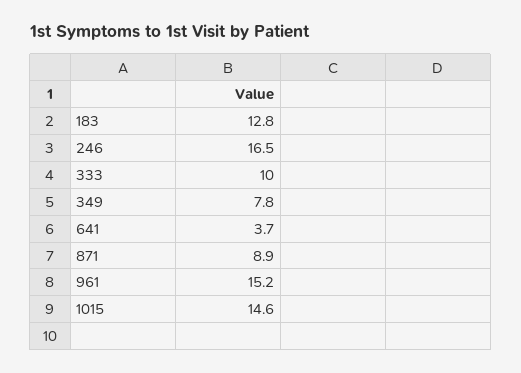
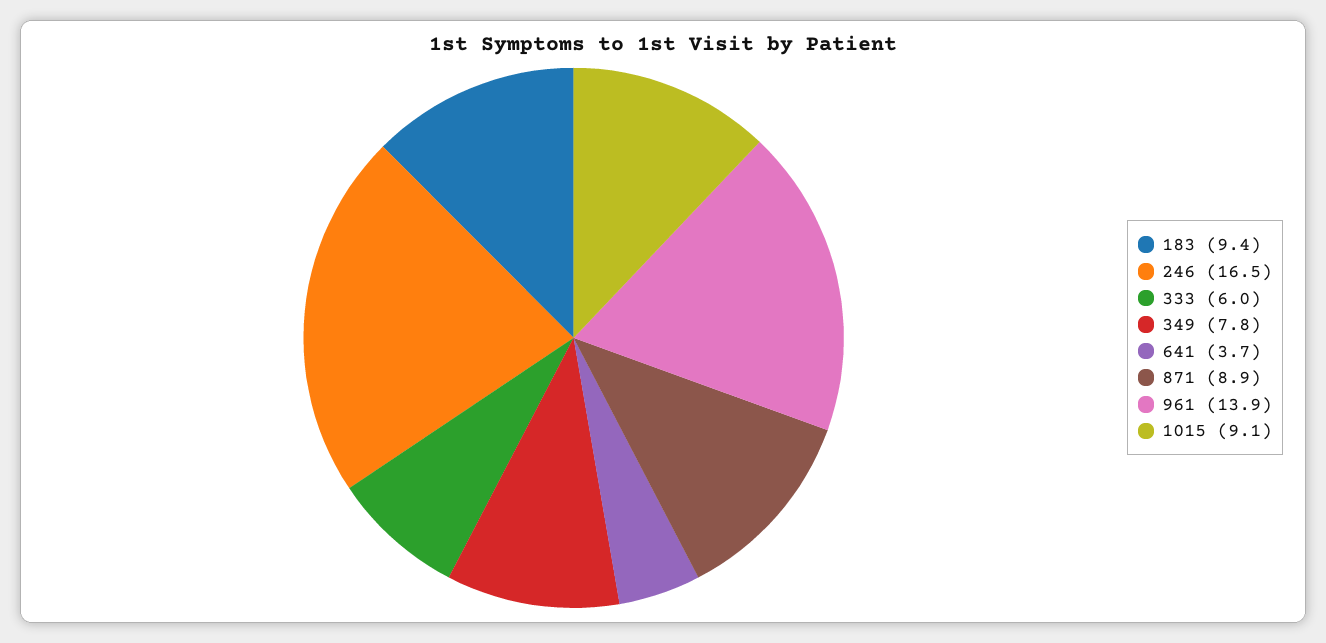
  {
-   "183": 12.8,
+   "183": 9.4,
    "246": 16.5,
-   "333": 10,
+   "333": 6,
    "349": 7.8,
    "641": 3.7,
    "871": 8.9,
-   "961": 15.2,
+   "961": 13.9,
-   "1015": 14.6
+   "1015": 9.1
  }

